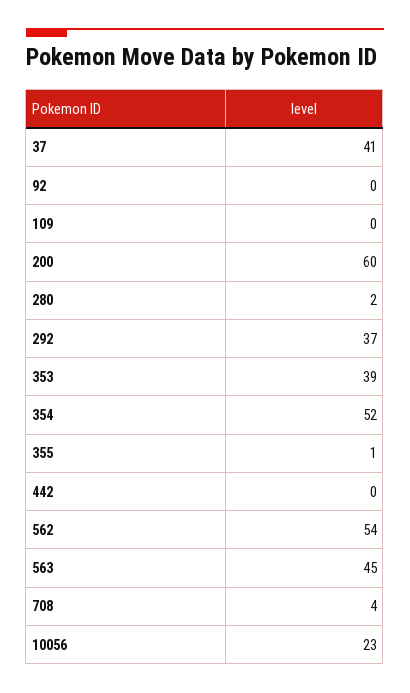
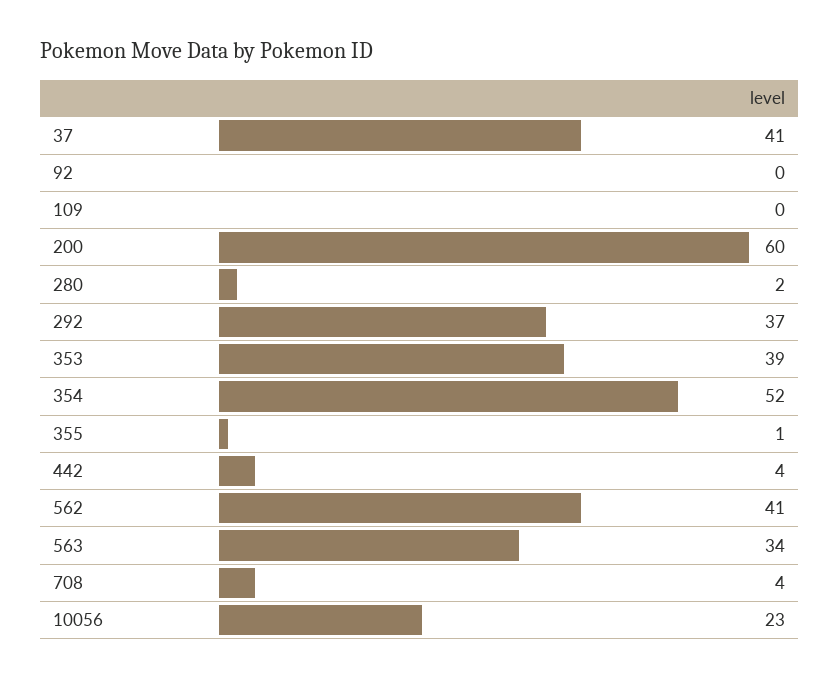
  {
    "37": 41,
    "92": 0,
    "109": 0,
    "200": 60,
    "280": 2,
    "292": 37,
    "353": 39,
    "354": 52,
    "355": 1,
-   "442": 0,
+   "442": 4,
-   "562": 54,
+   "562": 41,
-   "563": 45,
+   "563": 34,
    "708": 4,
    "10056": 23
  }

